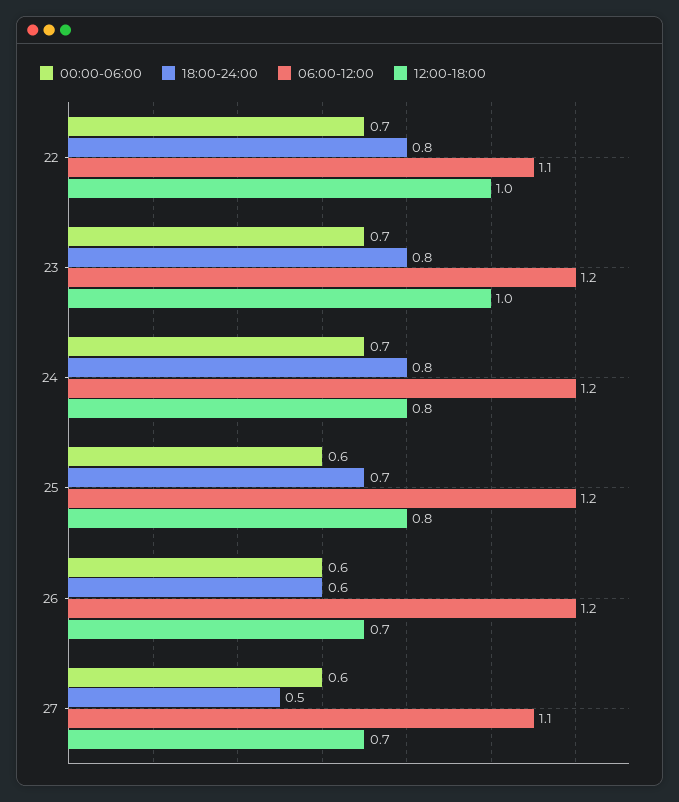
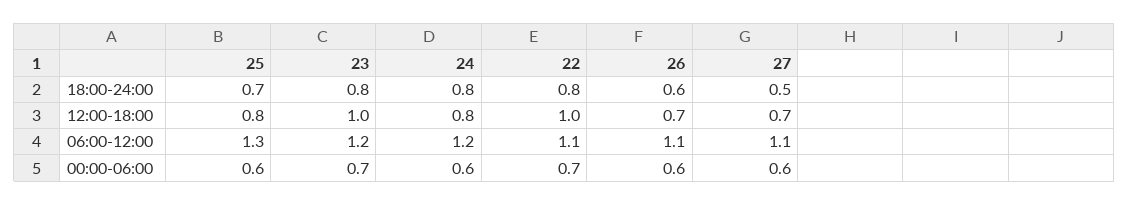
  {
    "00:00-06:00": {
      "22": 0.7,
      "23": 0.7,
-     "24": 0.7,
+     "24": 0.6,
      "25": 0.6,
      "26": 0.6,
      "27": 0.6
    },
    "18:00-24:00": {
      "22": 0.8,
      "23": 0.8,
      "24": 0.8,
      "25": 0.7,
      "26": 0.6,
      "27": 0.5
    },
    "06:00-12:00": {
      "22": 1.1,
      "23": 1.2,
      "24": 1.2,
-     "25": 1.2,
+     "25": 1.3,
-     "26": 1.2,
+     "26": 1.1,
      "27": 1.1
    },
    "12:00-18:00": {
      "22": 1,
      "23": 1,
      "24": 0.8,
      "25": 0.8,
      "26": 0.7,
      "27": 0.7
    }
  }

